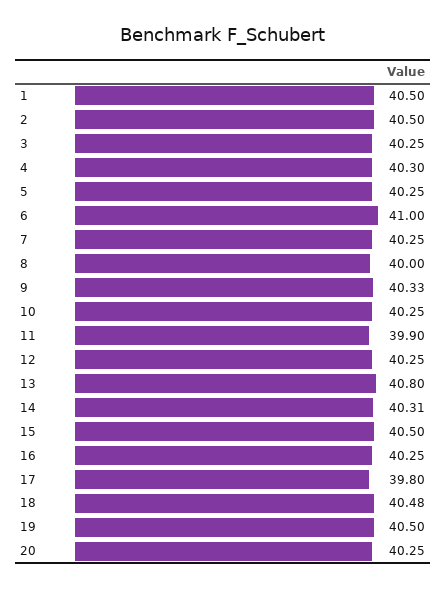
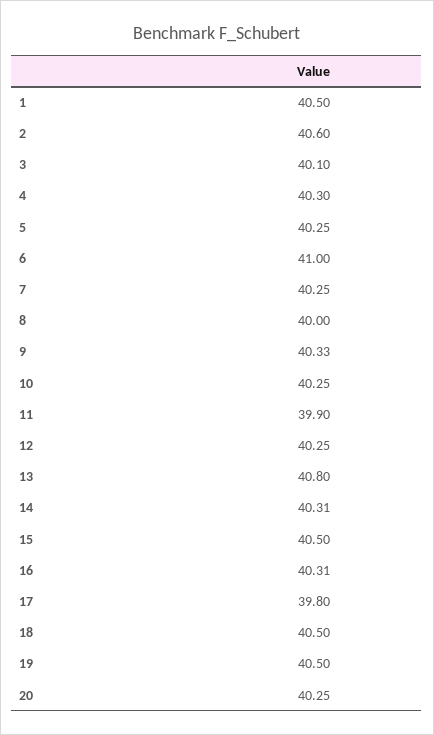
  {
    "1": 40.5,
-   "2": 40.5,
+   "2": 40.6,
-   "3": 40.25,
+   "3": 40.1,
    "4": 40.3,
    "5": 40.25,
    "6": 41,
    "7": 40.25,
    "8": 40,
    "9": 40.33,
    "10": 40.25,
    "11": 39.9,
    "12": 40.25,
    "13": 40.8,
    "14": 40.31,
    "15": 40.5,
-   "16": 40.25,
+   "16": 40.31,
    "17": 39.8,
-   "18": 40.48,
+   "18": 40.5,
    "19": 40.5,
    "20": 40.25
  }

